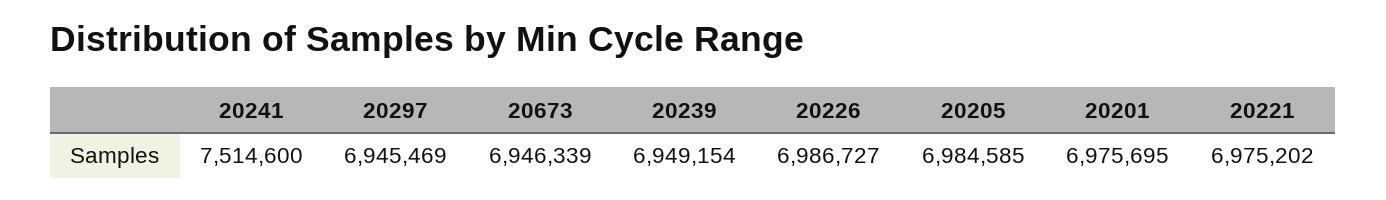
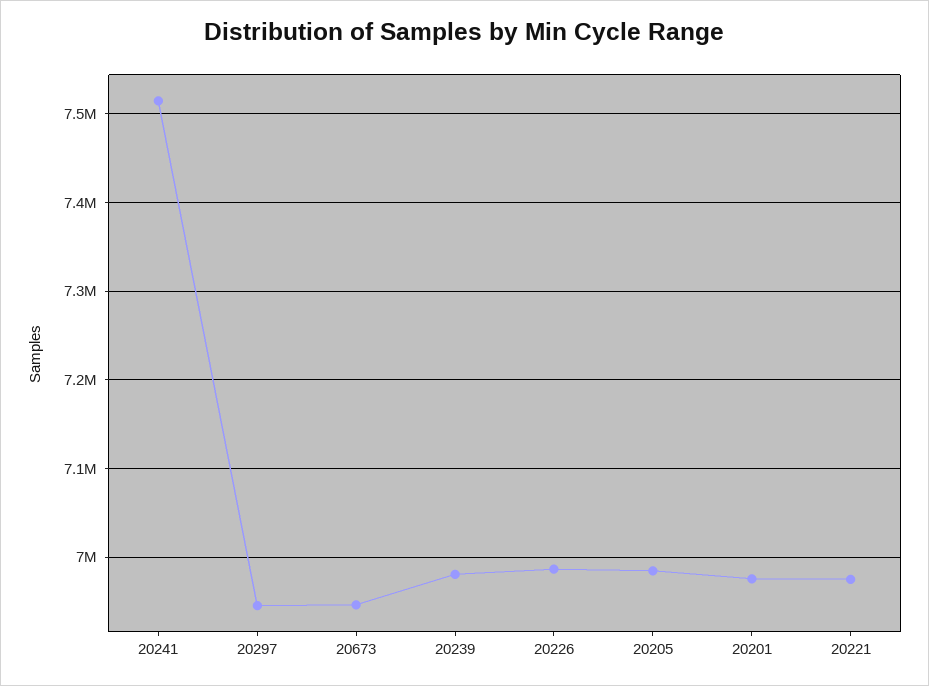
  {
    "20241": 7514600,
    "20297": 6945469,
    "20673": 6946339,
-   "20239": 6949154,
+   "20239": 6980000,
    "20226": 6986727,
    "20205": 6984585,
    "20201": 6975695,
    "20221": 6975202
  }

